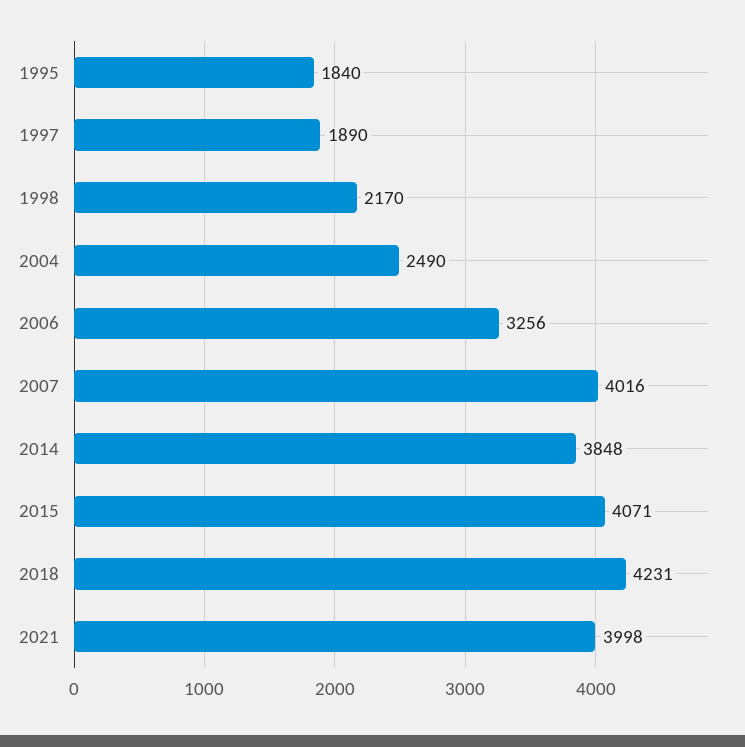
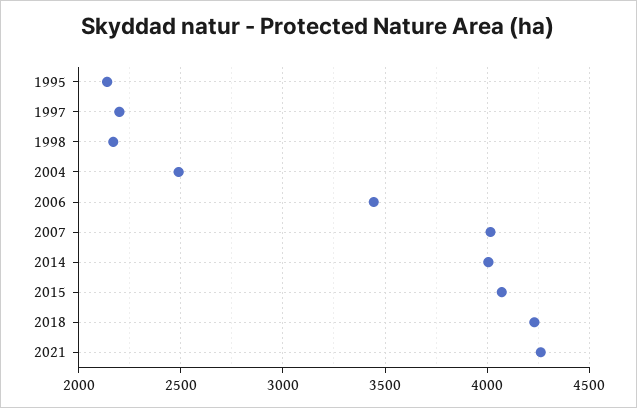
  {
-   "1995": 1840,
+   "1995": 2150,
-   "1997": 1890,
+   "1997": 2200,
    "1998": 2170,
    "2004": 2490,
-   "2006": 3256,
+   "2006": 3450,
    "2007": 4016,
-   "2014": 3848,
+   "2014": 4000,
    "2015": 4071,
    "2018": 4231,
-   "2021": 3998
+   "2021": 4250
  }

